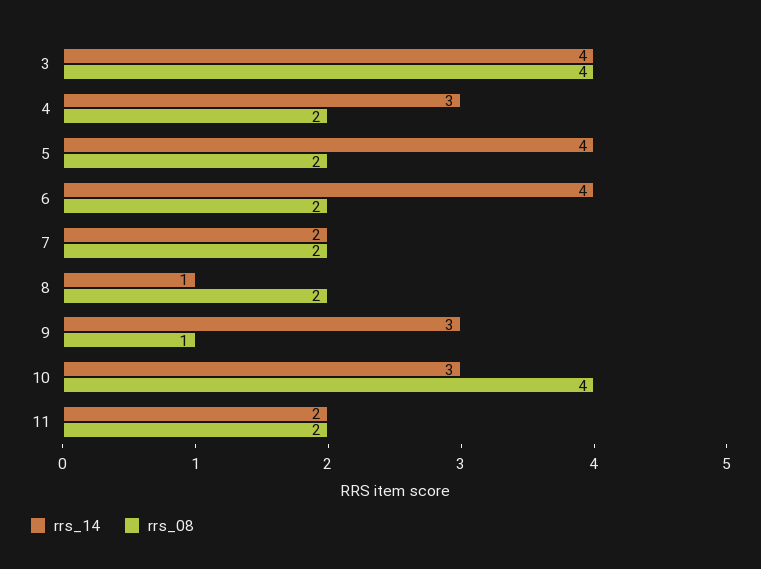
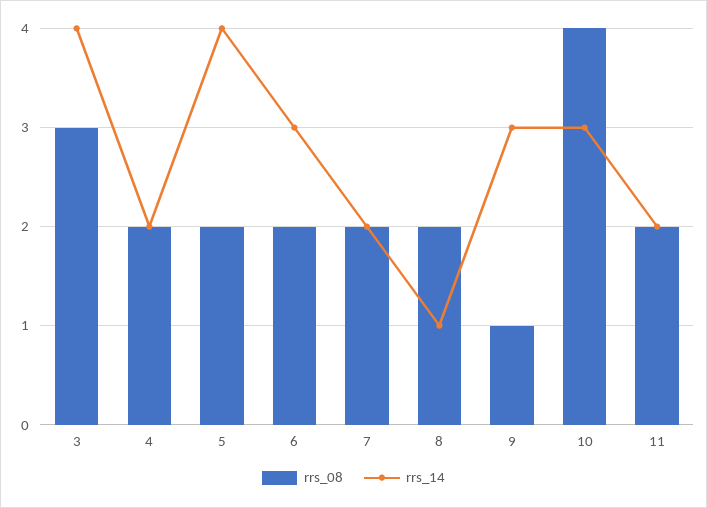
  {
    "rrs_14": {
      "3": 4,
-     "4": 3,
+     "4": 2,
      "5": 4,
-     "6": 4,
+     "6": 3,
      "7": 2,
      "8": 1,
      "9": 3,
      "10": 3,
      "11": 2
    },
    "rrs_08": {
-     "3": 4,
+     "3": 3,
      "4": 2,
      "5": 2,
      "6": 2,
      "7": 2,
      "8": 2,
      "9": 1,
      "10": 4,
      "11": 2
    }
  }

